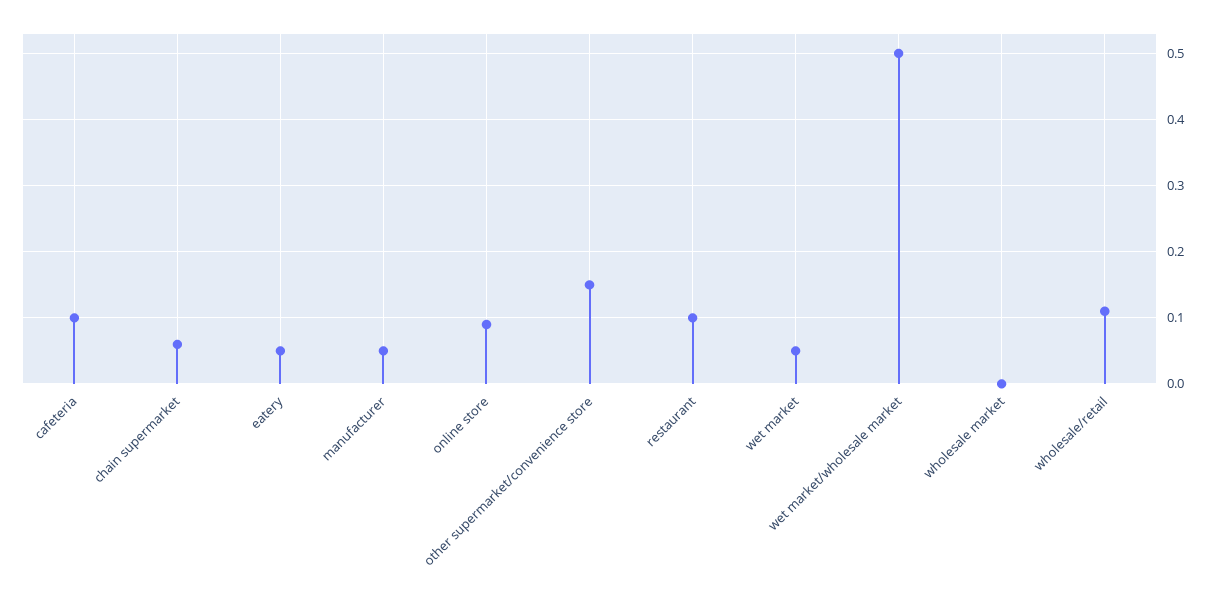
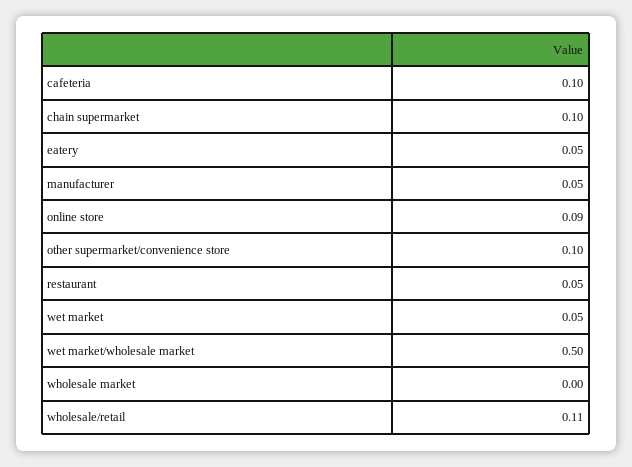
  {
    "cafeteria": 0.1,
-   "chain supermarket": 0.06,
+   "chain supermarket": 0.1,
    "eatery": 0.05,
    "manufacturer": 0.05,
    "online store": 0.09,
-   "other supermarket/convenience store": 0.15,
+   "other supermarket/convenience store": 0.1,
-   "restaurant": 0.1,
+   "restaurant": 0.05,
    "wet market": 0.05,
    "wet market/wholesale market": 0.5,
    "wholesale market": 0,
    "wholesale/retail": 0.11
  }

